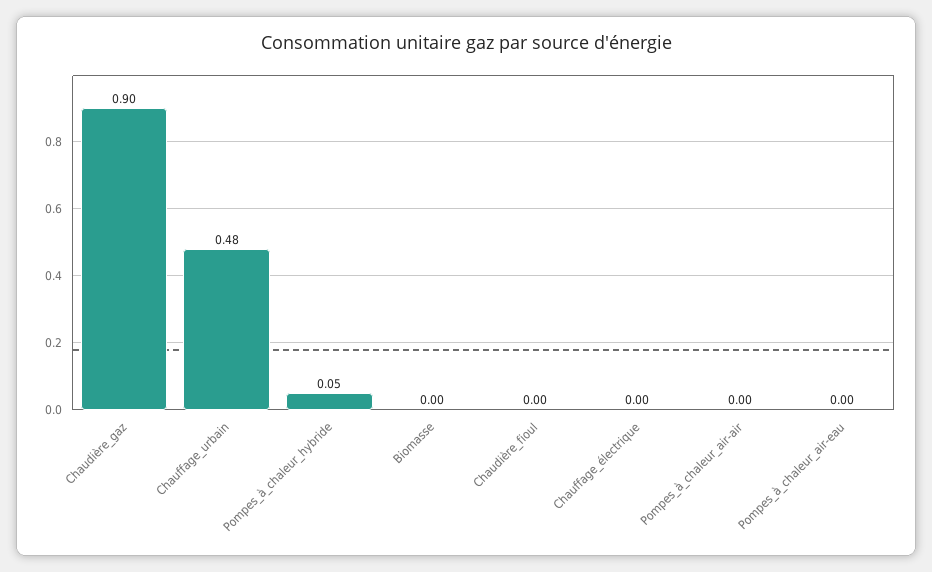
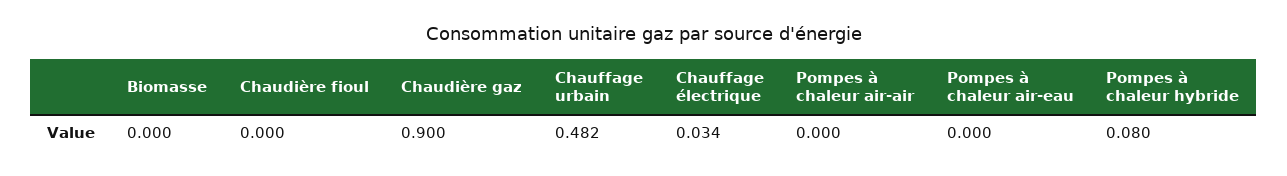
  {
    "Chaudière_gaz": 0.9,
    "Chauffage_urbain": 0.482,
-   "Pompes_à_chaleur_hybride": 0.05,
+   "Pompes_à_chaleur_hybride": 0.08,
    "Biomasse": 0,
    "Chaudière_fioul": 0,
-   "Chauffage_électrique": 0,
+   "Chauffage_électrique": 0.034,
    "Pompes_à_chaleur_air-air": 0,
    "Pompes_à_chaleur_air-eau": 0
  }

